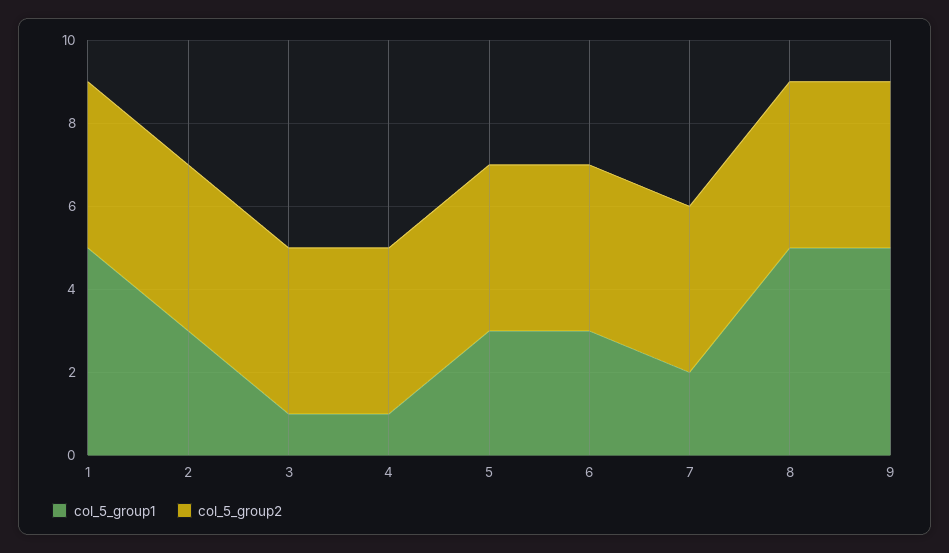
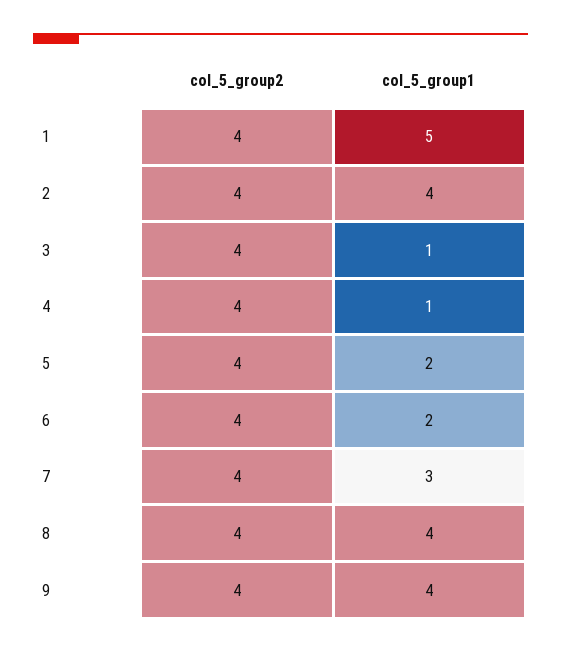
  {
    "col_5_group1": {
      "1": 5,
-     "2": 3,
+     "2": 4,
      "3": 1,
      "4": 1,
-     "5": 3,
+     "5": 2,
-     "6": 3,
+     "6": 2,
-     "7": 2,
+     "7": 3,
-     "8": 5,
+     "8": 4,
-     "9": 5
+     "9": 4
    },
    "col_5_group2": {
      "1": 4,
      "2": 4,
      "3": 4,
      "4": 4,
      "5": 4,
      "6": 4,
      "7": 4,
      "8": 4,
      "9": 4
    }
  }

